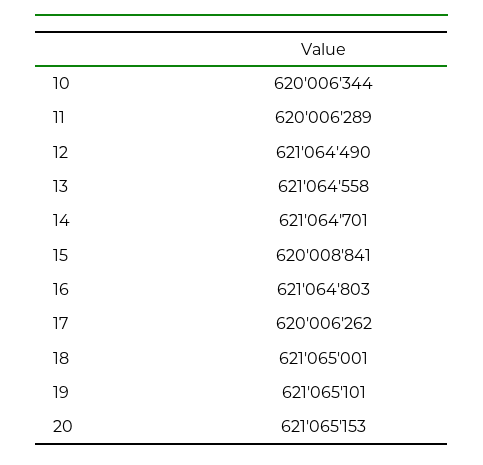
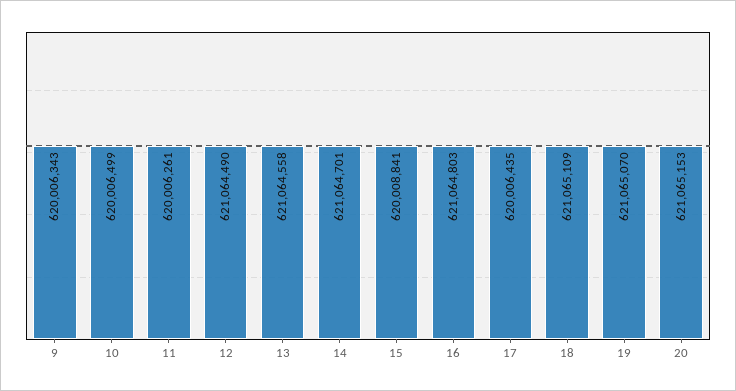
  {
-   "10": 620006344,
+   "10": 620006499,
-   "11": 620006289,
+   "11": 620006261,
    "12": 621064490,
    "13": 621064558,
    "14": 621064701,
    "15": 620008841,
    "16": 621064803,
-   "17": 620006262,
+   "17": 620006435,
-   "18": 621065001,
+   "18": 621065109,
-   "19": 621065101,
+   "19": 621065070,
-   "20": 621065153
+   "20": 621065153,
+   "9": 620006343
  }

